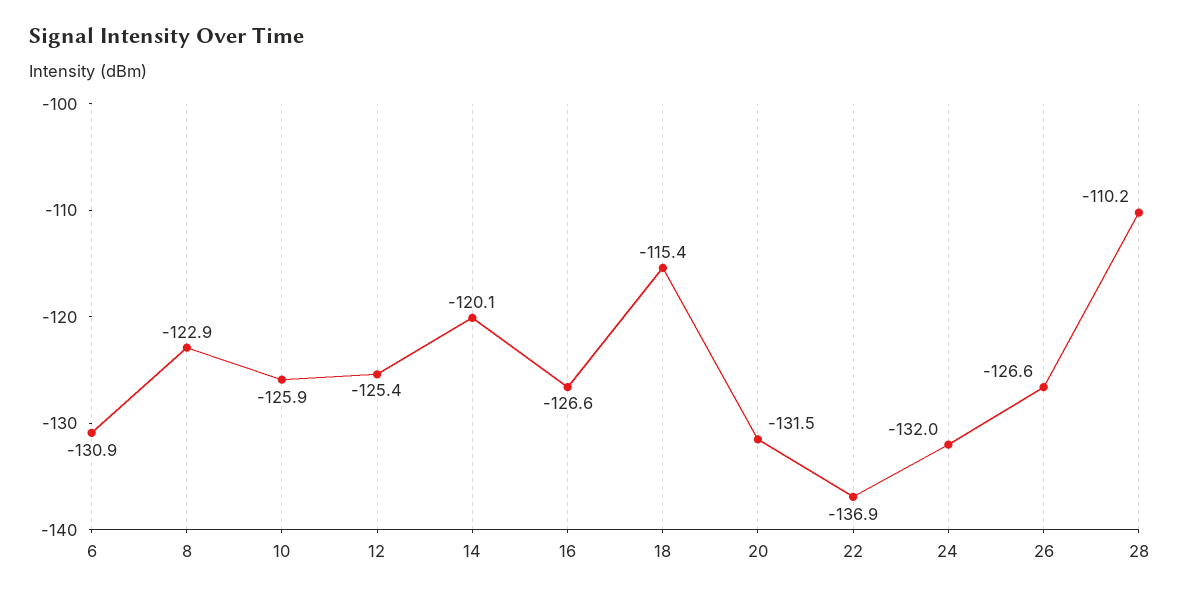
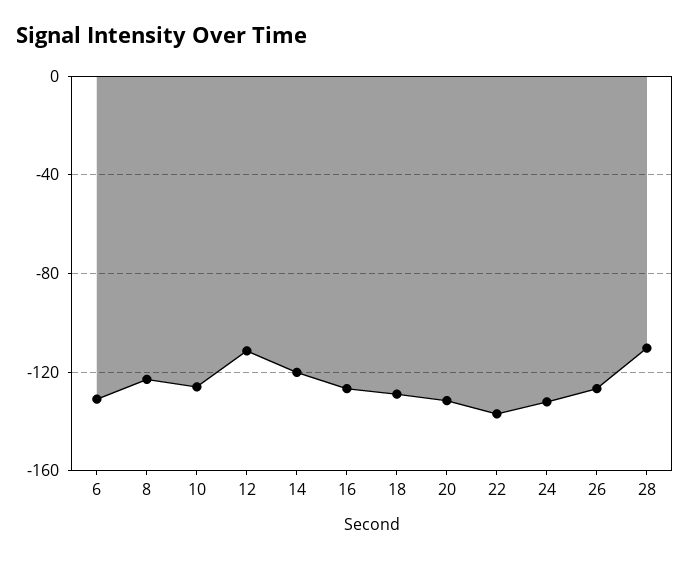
  {
    "6": -130.9,
    "8": -122.9,
    "10": -125.9,
-   "12": -125.4,
+   "12": -110,
    "14": -120.1,
    "16": -126.6,
-   "18": -115.4,
+   "18": -130,
    "20": -131.5,
    "22": -136.9,
    "24": -132,
    "26": -126.6,
    "28": -110.2
  }

